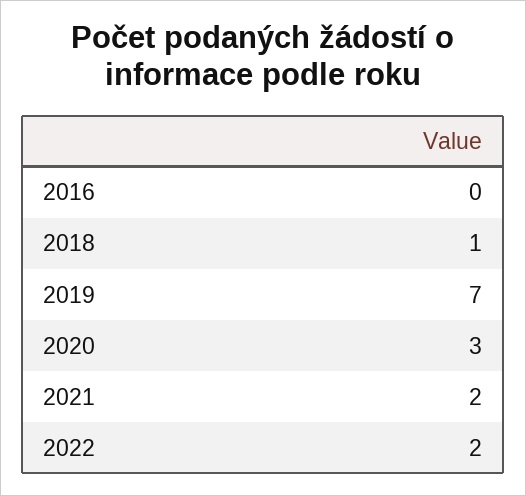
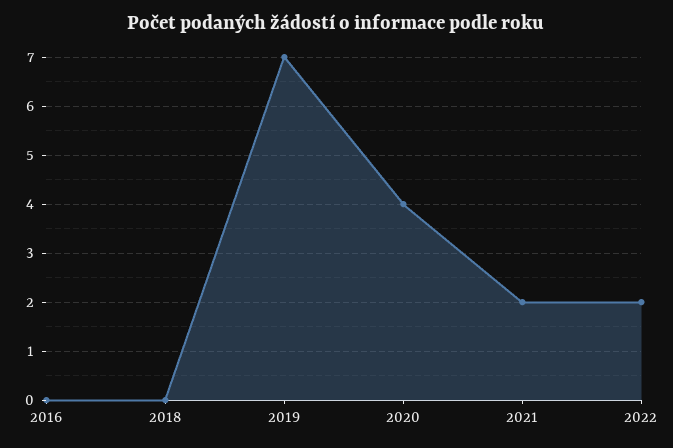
  {
    "2016": 0,
-   "2018": 1,
+   "2018": 0,
    "2019": 7,
-   "2020": 3,
+   "2020": 4,
    "2021": 2,
    "2022": 2
  }

